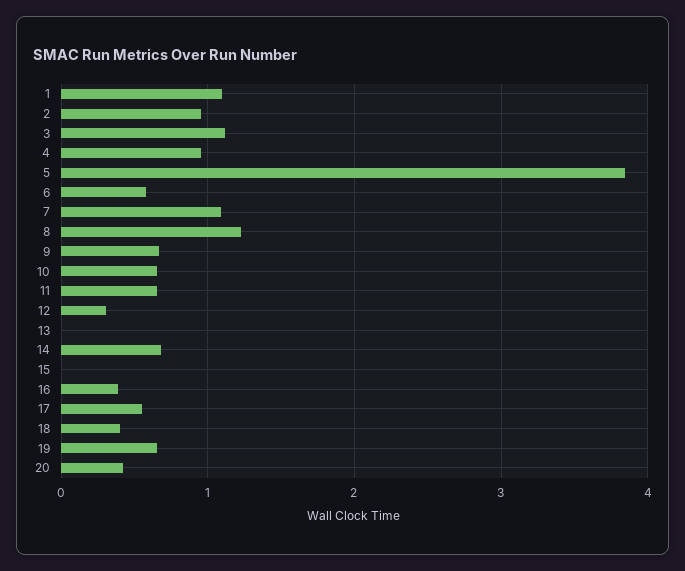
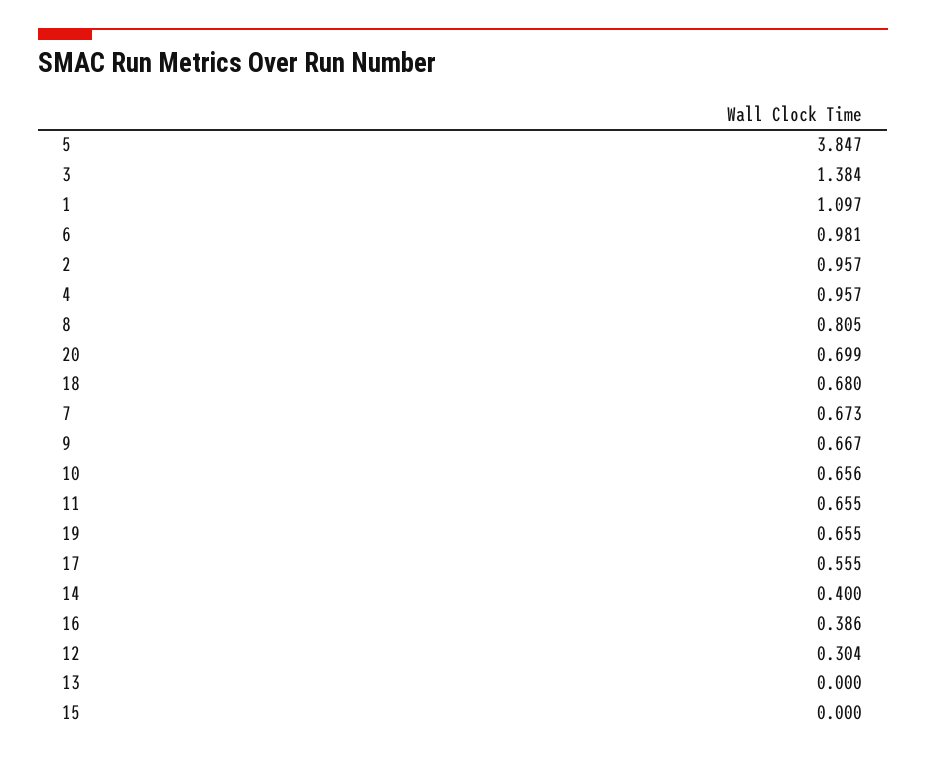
  {
    "1": 1.097,
    "2": 0.957,
-   "3": 1.1,
+   "3": 1.384,
    "4": 0.957,
    "5": 3.847,
-   "6": 0.6,
+   "6": 0.981,
-   "7": 1.1,
+   "7": 0.673,
-   "8": 1.2,
+   "8": 0.805,
    "9": 0.667,
    "10": 0.656,
    "11": 0.655,
    "12": 0.304,
    "13": 0,
-   "14": 0.7,
+   "14": 0.4,
    "15": 0,
    "16": 0.386,
    "17": 0.555,
-   "18": 0.4,
+   "18": 0.68,
    "19": 0.655,
-   "20": 0.4
+   "20": 0.699
  }

